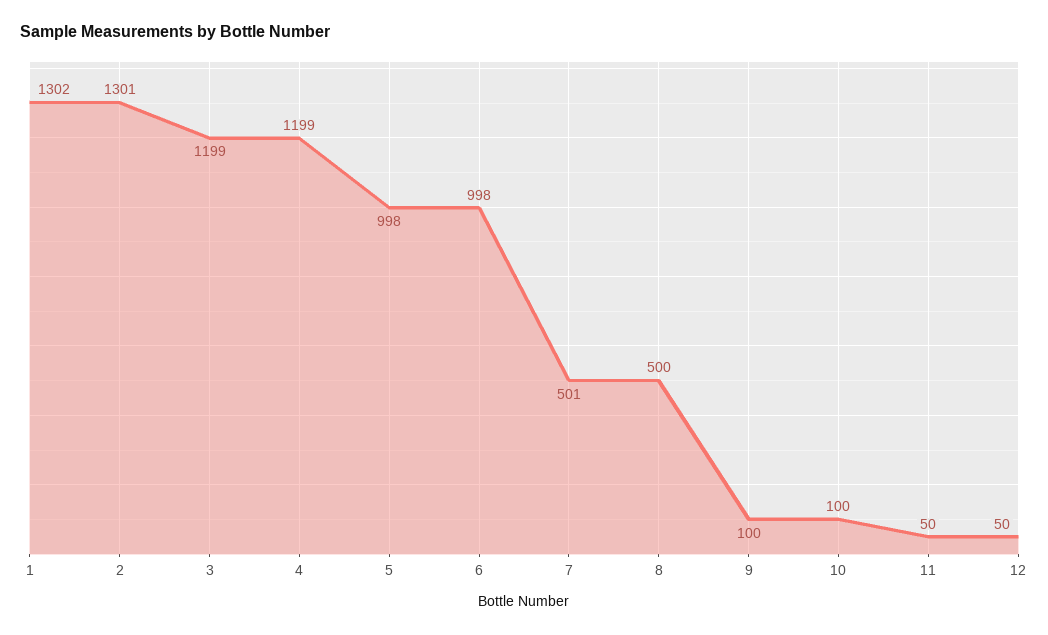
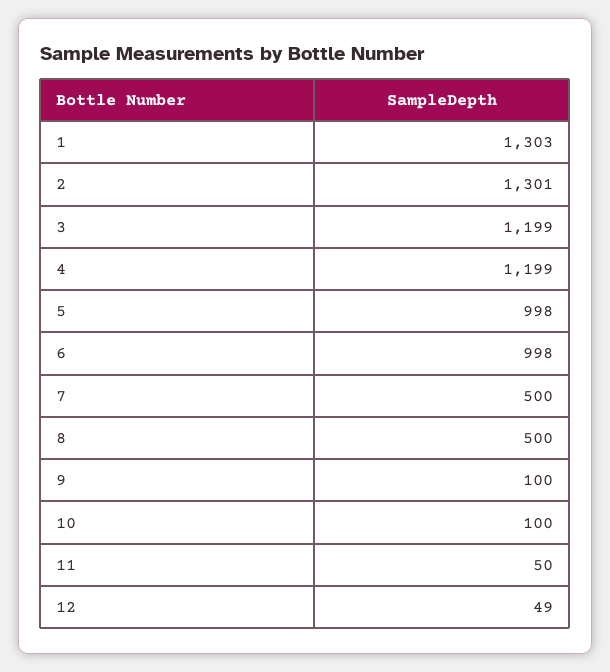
  {
-   "1": 1302,
+   "1": 1303,
    "2": 1301,
    "3": 1199,
    "4": 1199,
    "5": 998,
    "6": 998,
-   "7": 501,
+   "7": 500,
    "8": 500,
    "9": 100,
    "10": 100,
    "11": 50,
-   "12": 50
+   "12": 49
  }

